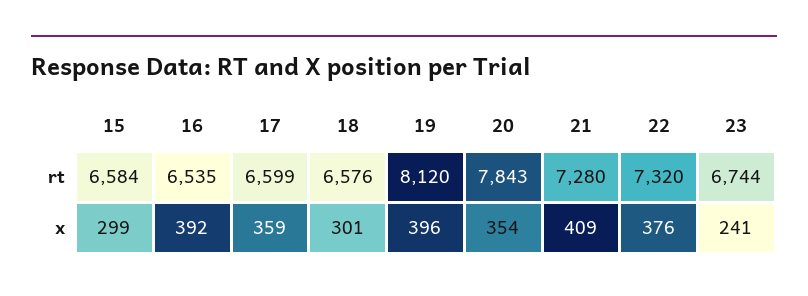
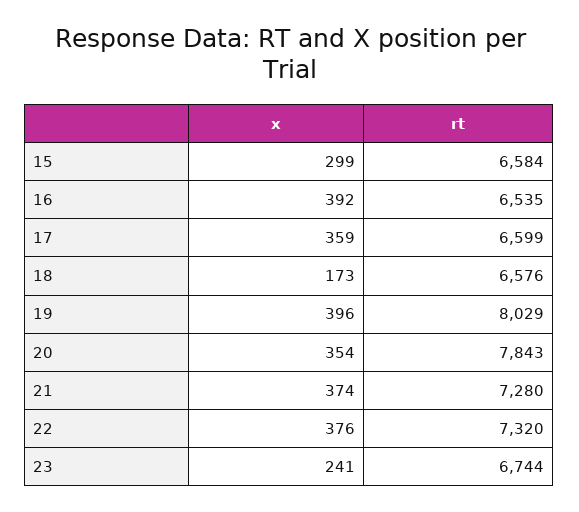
  {
    "15": {
      "rt": 6584,
      "x": 299
    },
    "16": {
      "rt": 6535,
      "x": 392
    },
    "17": {
      "rt": 6599,
      "x": 359
    },
    "18": {
      "rt": 6576,
-     "x": 301
+     "x": 173
    },
    "19": {
-     "rt": 8120,
+     "rt": 8029,
      "x": 396
    },
    "20": {
      "rt": 7843,
      "x": 354
    },
    "21": {
      "rt": 7280,
-     "x": 409
+     "x": 374
    },
    "22": {
      "rt": 7320,
      "x": 376
    },
    "23": {
      "rt": 6744,
      "x": 241
    }
  }

